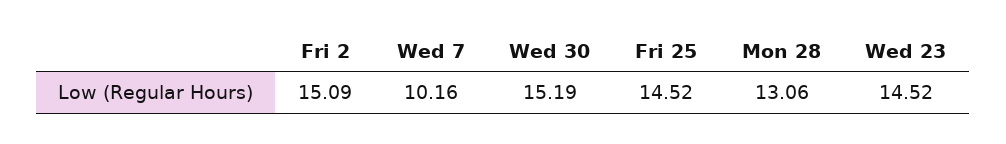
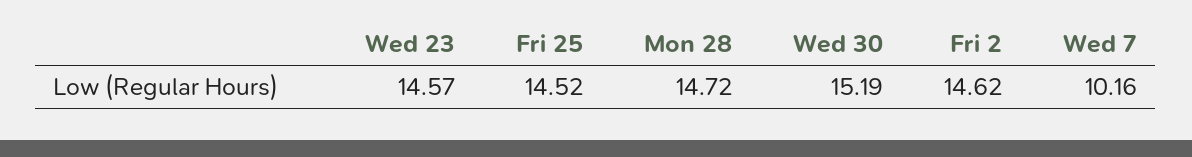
  {
-   "Fri 2": 15.09,
+   "Fri 2": 14.62,
    "Wed 7": 10.16,
    "Wed 30": 15.19,
    "Fri 25": 14.52,
-   "Mon 28": 13.06,
+   "Mon 28": 14.72,
-   "Wed 23": 14.52
+   "Wed 23": 14.57
  }

